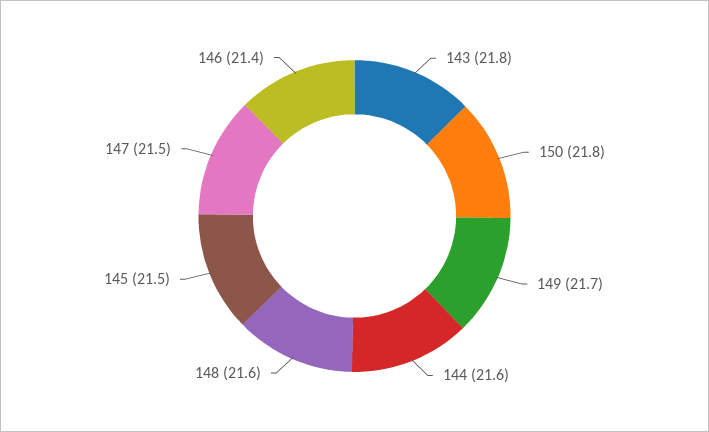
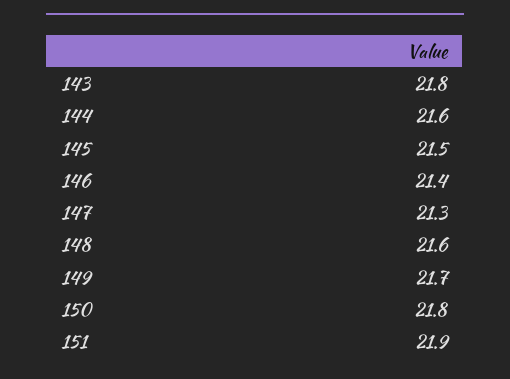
  {
    "143": 21.8,
    "150": 21.8,
    "149": 21.7,
    "144": 21.6,
    "148": 21.6,
    "145": 21.5,
-   "147": 21.5,
+   "147": 21.3,
-   "146": 21.4
+   "146": 21.4,
+   "151": 21.9
  }

